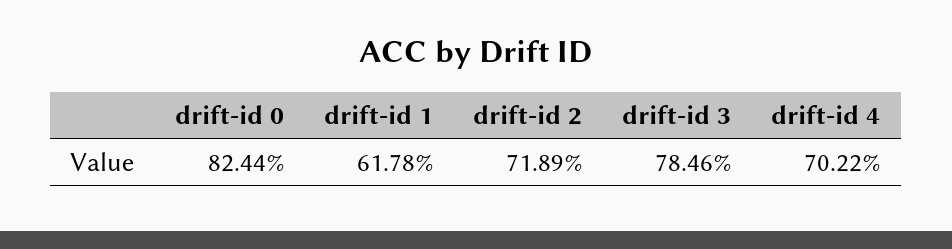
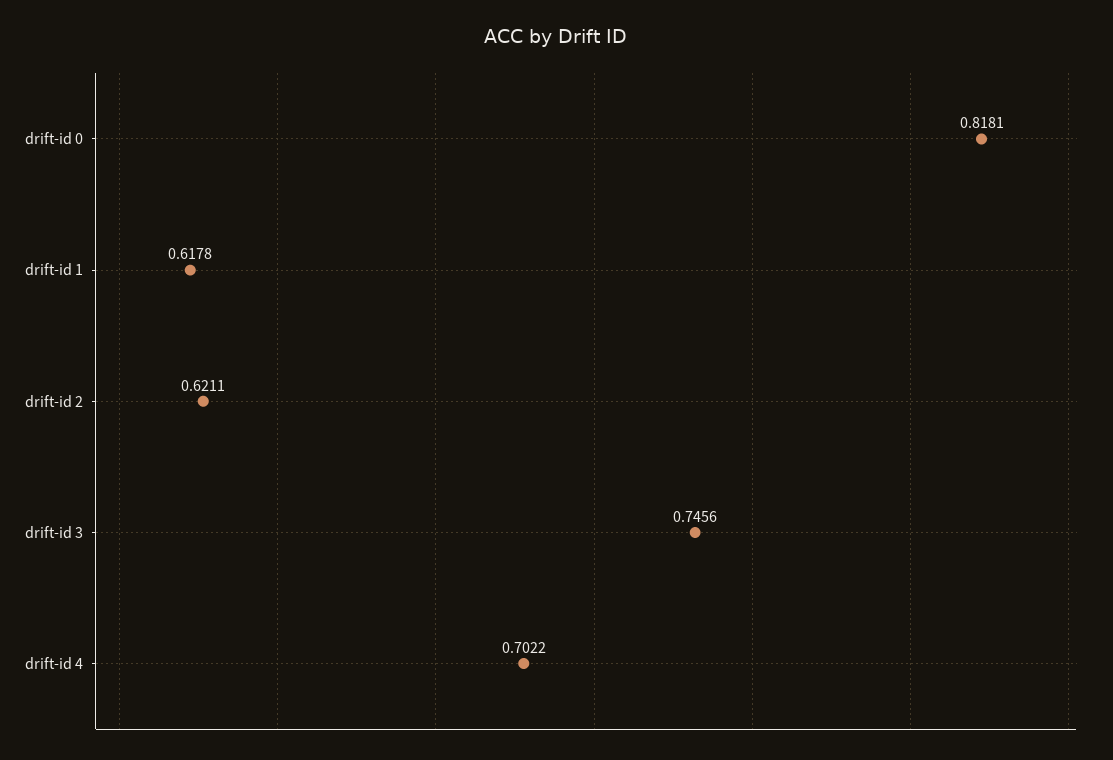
  {
-   "drift-id 0": 0.8244,
+   "drift-id 0": 0.8181,
    "drift-id 1": 0.6178,
-   "drift-id 2": 0.7189,
+   "drift-id 2": 0.6211,
-   "drift-id 3": 0.7846,
+   "drift-id 3": 0.7456,
    "drift-id 4": 0.7022
  }

